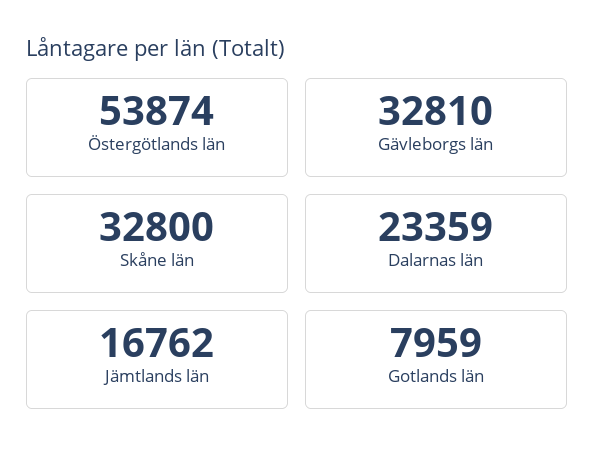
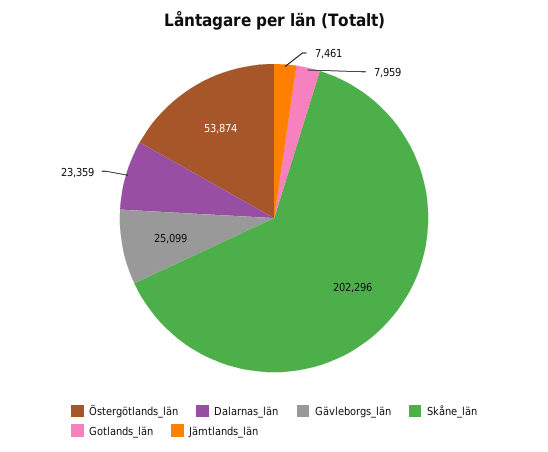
  {
    "Östergötlands län": 53874,
-   "Gävleborgs län": 32810,
+   "Gävleborgs län": 25099,
-   "Skåne län": 32800,
+   "Skåne län": 202296,
    "Dalarnas län": 23359,
-   "Jämtlands län": 16762,
+   "Jämtlands län": 7461,
    "Gotlands län": 7959
  }

